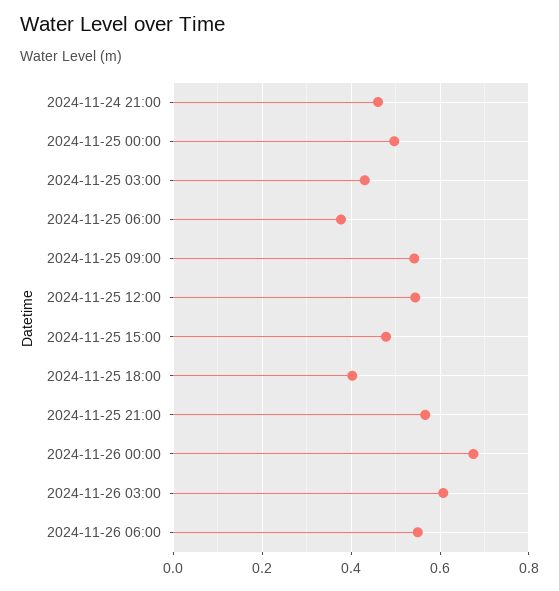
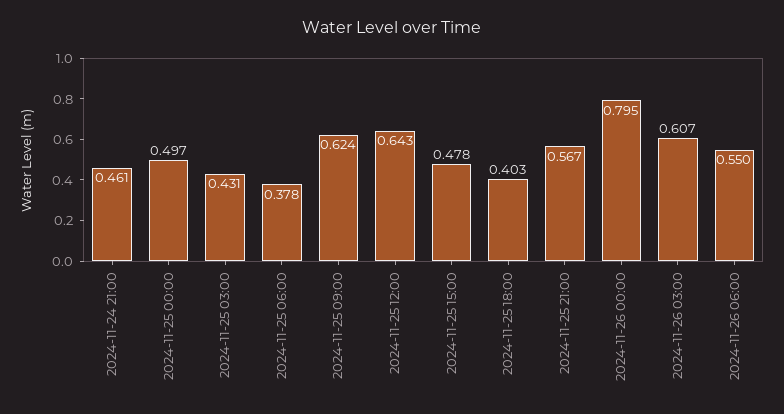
  {
    "2024-11-24 21:00": 0.461,
    "2024-11-25 00:00": 0.497,
    "2024-11-25 03:00": 0.431,
    "2024-11-25 06:00": 0.378,
-   "2024-11-25 09:00": 0.54,
+   "2024-11-25 09:00": 0.624,
-   "2024-11-25 12:00": 0.54,
+   "2024-11-25 12:00": 0.643,
    "2024-11-25 15:00": 0.478,
    "2024-11-25 18:00": 0.403,
    "2024-11-25 21:00": 0.567,
-   "2024-11-26 00:00": 0.68,
+   "2024-11-26 00:00": 0.795,
    "2024-11-26 03:00": 0.607,
    "2024-11-26 06:00": 0.55
  }

